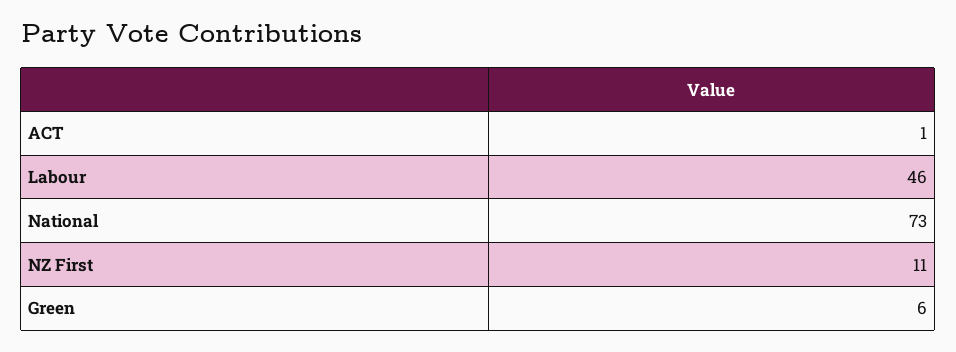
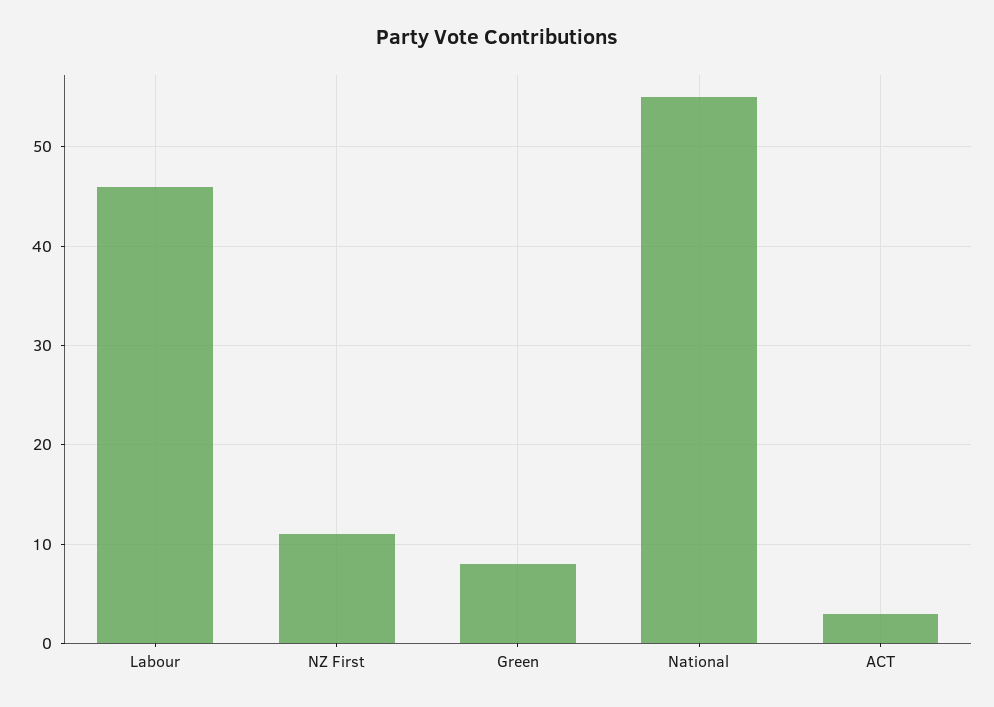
  {
-   "ACT": 1,
+   "ACT": 3,
    "Labour": 46,
-   "National": 73,
+   "National": 55,
    "NZ First": 11,
-   "Green": 6
+   "Green": 8
  }

